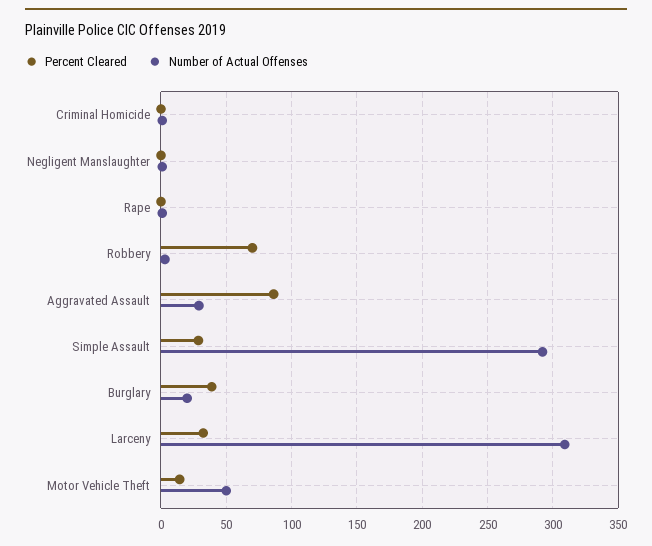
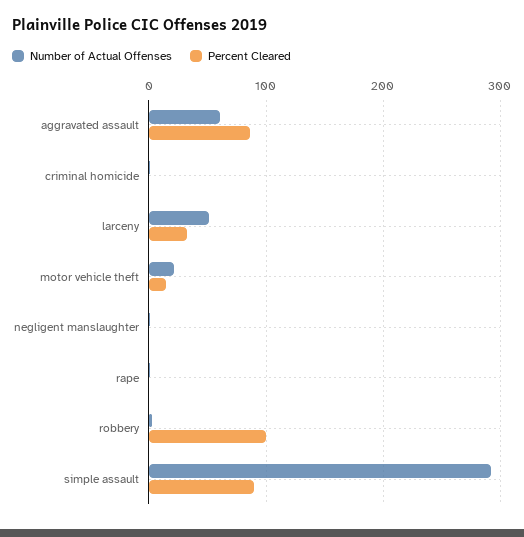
  {
    "Percent Cleared": {
      "Criminal Homicide": 0,
      "Negligent Manslaughter": 0,
      "Rape": 0,
-     "Robbery": 70,
+     "Robbery": 100,
      "Aggravated Assault": 85,
-     "Simple Assault": 30,
+     "Simple Assault": 90,
-     "Burglary": 40,
      "Larceny": 30,
      "Motor Vehicle Theft": 15
    },
    "Number of Actual Offenses": {
      "Criminal Homicide": 0,
      "Negligent Manslaughter": 0,
      "Rape": 0,
      "Robbery": 5,
-     "Aggravated Assault": 30,
+     "Aggravated Assault": 60,
      "Simple Assault": 290,
-     "Burglary": 20,
-     "Larceny": 310,
+     "Larceny": 50,
-     "Motor Vehicle Theft": 50
+     "Motor Vehicle Theft": 20
    }
  }

